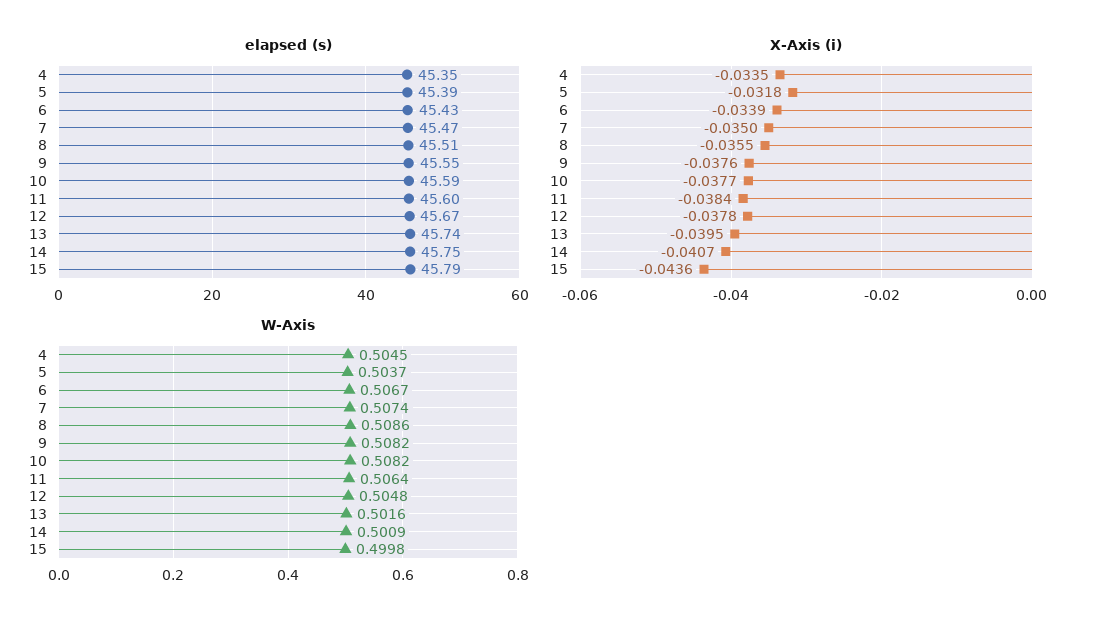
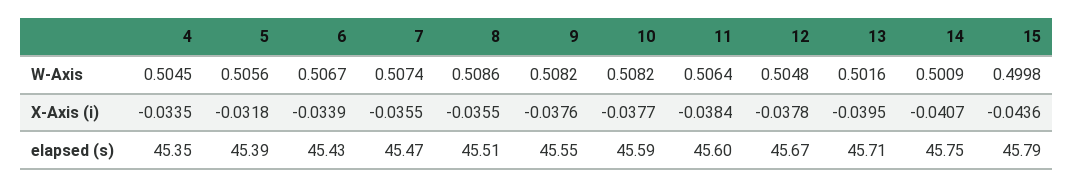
  {
    "elapsed (s)": {
      "4": 45.35,
      "5": 45.39,
      "6": 45.43,
      "7": 45.47,
      "8": 45.51,
      "9": 45.55,
      "10": 45.59,
      "11": 45.6,
      "12": 45.67,
-     "13": 45.74,
+     "13": 45.71,
      "14": 45.75,
      "15": 45.79
    },
    "X-Axis (i)": {
      "4": -0.0335,
      "5": -0.0318,
      "6": -0.0339,
-     "7": -0.035,
+     "7": -0.0355,
      "8": -0.0355,
      "9": -0.0376,
      "10": -0.0377,
      "11": -0.0384,
      "12": -0.0378,
      "13": -0.0395,
      "14": -0.0407,
      "15": -0.0436
    },
    "W-Axis": {
      "4": 0.5045,
-     "5": 0.5037,
+     "5": 0.5056,
      "6": 0.5067,
      "7": 0.5074,
      "8": 0.5086,
      "9": 0.5082,
      "10": 0.5082,
      "11": 0.5064,
      "12": 0.5048,
      "13": 0.5016,
      "14": 0.5009,
      "15": 0.4998
    }
  }

